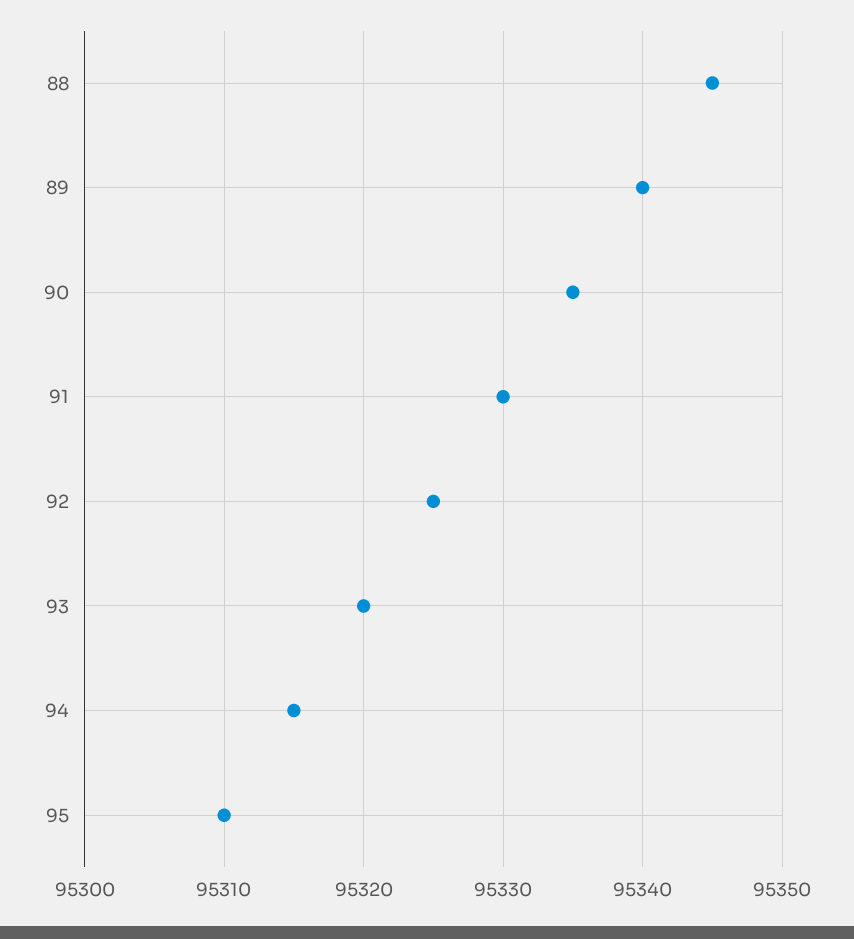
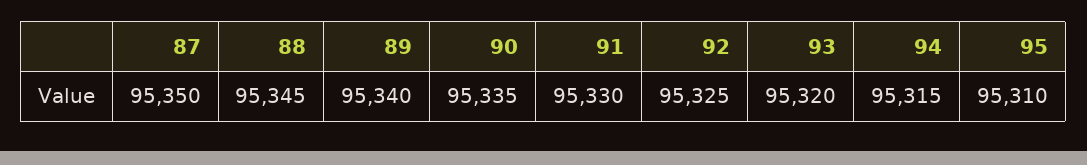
  {
    "88": 95345,
    "89": 95340,
    "90": 95335,
    "91": 95330,
    "92": 95325,
    "93": 95320,
    "94": 95315,
-   "95": 95310
+   "95": 95310,
+   "87": 95350
  }

